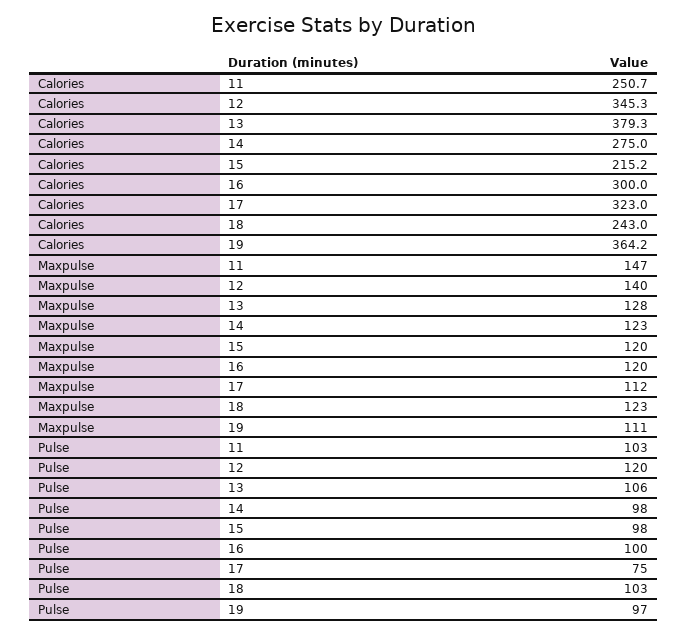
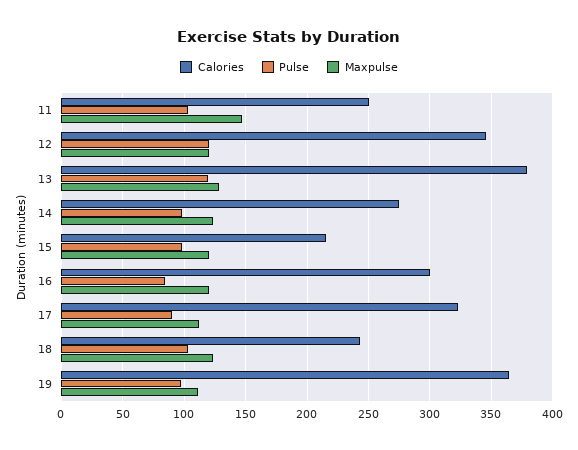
  {
    "Calories": {
      "11": 250.7,
      "12": 345.3,
      "13": 379.3,
      "14": 275,
      "15": 215.2,
      "16": 300,
      "17": 323,
      "18": 243,
      "19": 364.2
    },
    "Maxpulse": {
      "11": 147,
-     "12": 140,
+     "12": 120,
      "13": 128,
      "14": 123,
      "15": 120,
      "16": 120,
      "17": 112,
      "18": 123,
      "19": 111
    },
    "Pulse": {
      "11": 103,
      "12": 120,
-     "13": 106,
+     "13": 120,
      "14": 98,
      "15": 98,
-     "16": 100,
+     "16": 85,
-     "17": 75,
+     "17": 90,
      "18": 103,
      "19": 97
    }
  }

